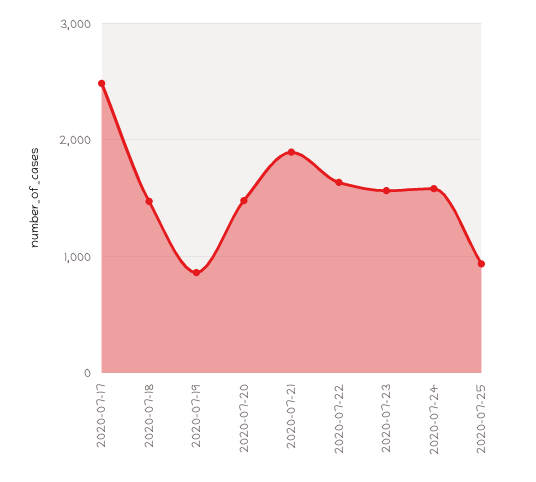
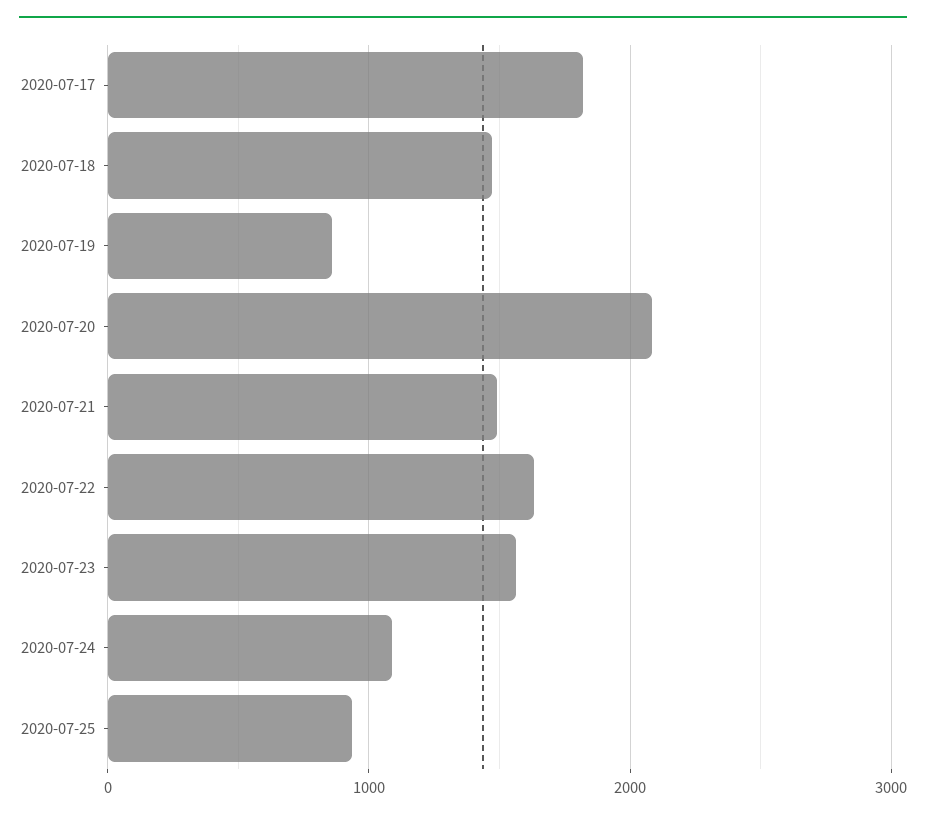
  {
-   "2020-07-17": 2500,
+   "2020-07-17": 1800,
    "2020-07-18": 1500,
    "2020-07-19": 900,
-   "2020-07-20": 1500,
+   "2020-07-20": 2100,
-   "2020-07-21": 1900,
+   "2020-07-21": 1500,
    "2020-07-22": 1600,
    "2020-07-23": 1600,
-   "2020-07-24": 1600,
+   "2020-07-24": 1100,
    "2020-07-25": 900
  }

